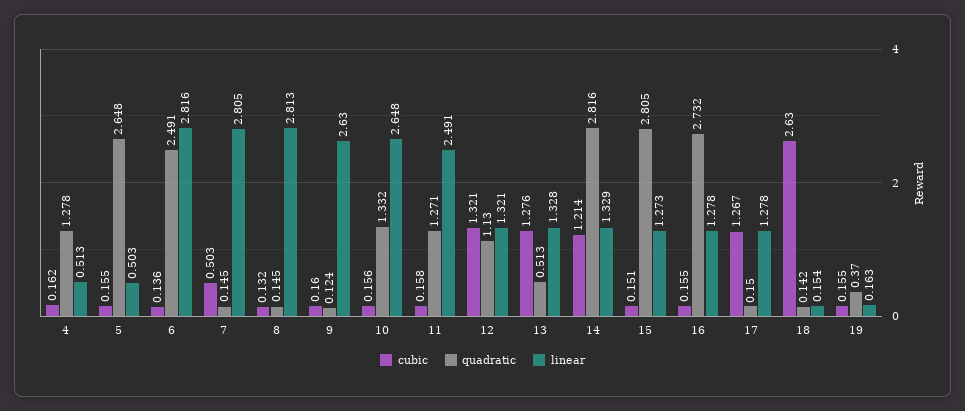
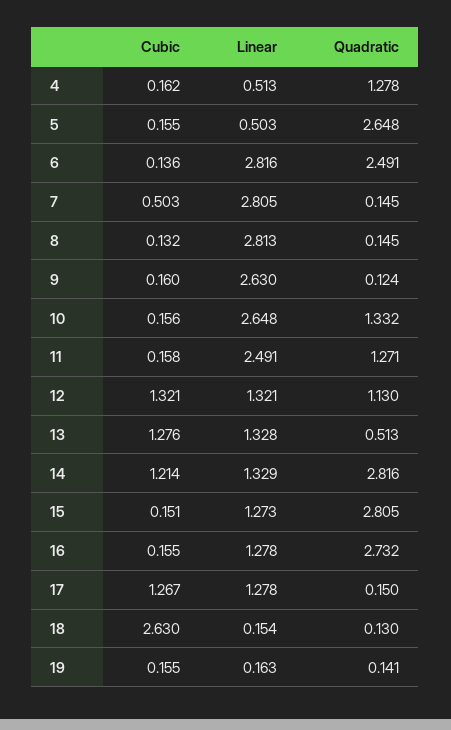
  {
    "cubic": {
      "4": 0.162,
      "5": 0.155,
      "6": 0.136,
      "7": 0.503,
      "8": 0.132,
      "9": 0.16,
      "10": 0.156,
      "11": 0.158,
      "12": 1.321,
      "13": 1.276,
      "14": 1.214,
      "15": 0.151,
      "16": 0.155,
      "17": 1.267,
      "18": 2.63,
      "19": 0.155
    },
    "quadratic": {
      "4": 1.278,
      "5": 2.648,
      "6": 2.491,
      "7": 0.145,
      "8": 0.145,
      "9": 0.124,
      "10": 1.332,
      "11": 1.271,
      "12": 1.13,
      "13": 0.513,
      "14": 2.816,
      "15": 2.805,
      "16": 2.732,
      "17": 0.15,
-     "18": 0.142,
+     "18": 0.13,
-     "19": 0.37
+     "19": 0.141
    },
    "linear": {
      "4": 0.513,
      "5": 0.503,
      "6": 2.816,
      "7": 2.805,
      "8": 2.813,
      "9": 2.63,
      "10": 2.648,
      "11": 2.491,
      "12": 1.321,
      "13": 1.328,
      "14": 1.329,
      "15": 1.273,
      "16": 1.278,
      "17": 1.278,
      "18": 0.154,
      "19": 0.163
    }
  }

